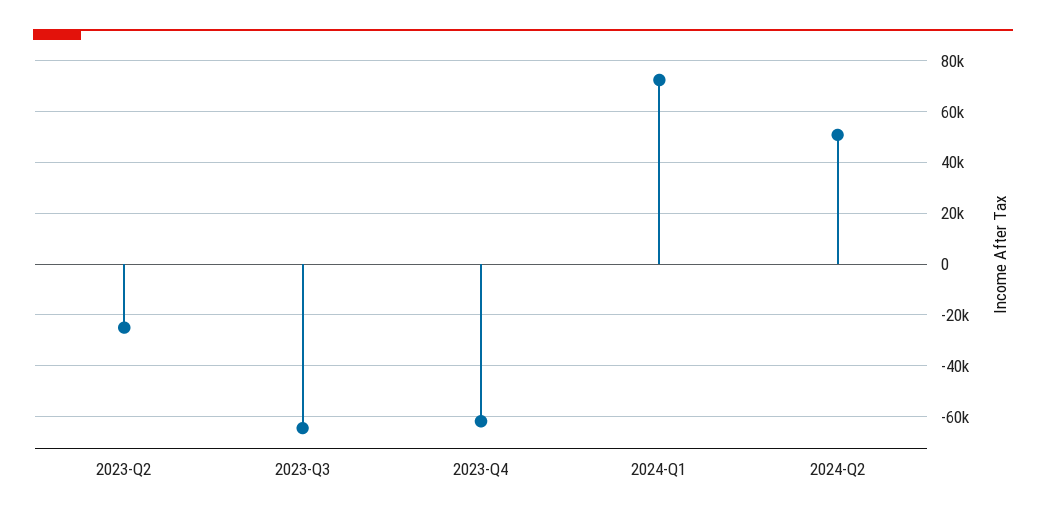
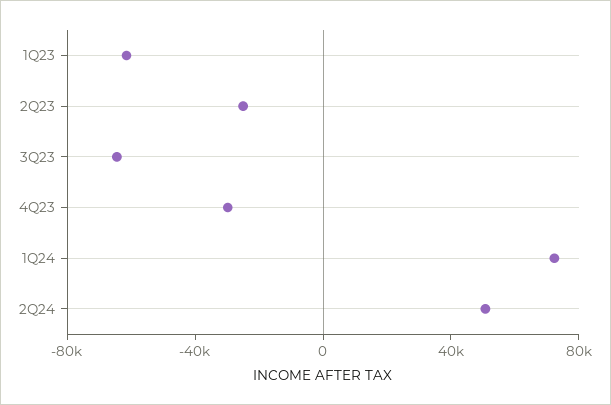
  {
    "2023-Q2": -25000,
    "2023-Q3": -65000,
-   "2023-Q4": -62500,
+   "2023-Q4": -30000,
    "2024-Q1": 72500,
-   "2024-Q2": 50000
+   "2024-Q2": 50000,
+   "1Q23": -60000
  }

